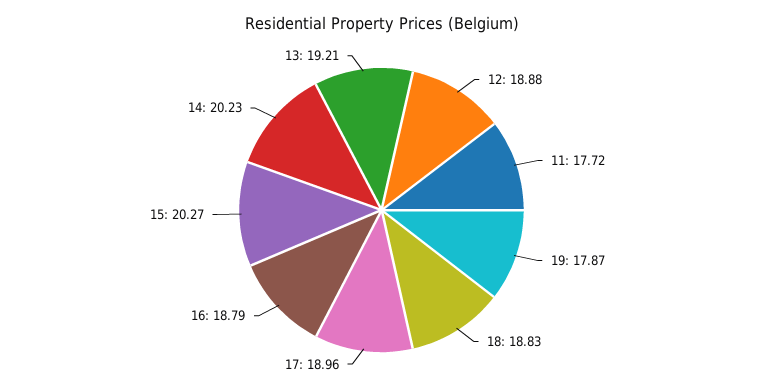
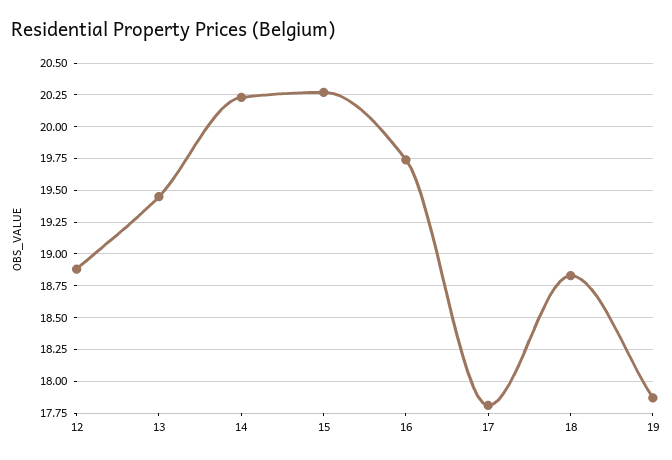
  {
    "12": 18.88,
-   "11": 17.72,
    "19": 17.87,
    "18": 18.83,
-   "17": 18.96,
+   "17": 17.8,
-   "16": 18.79,
+   "16": 19.75,
    "15": 20.27,
    "14": 20.23,
-   "13": 19.21
+   "13": 19.45
  }

